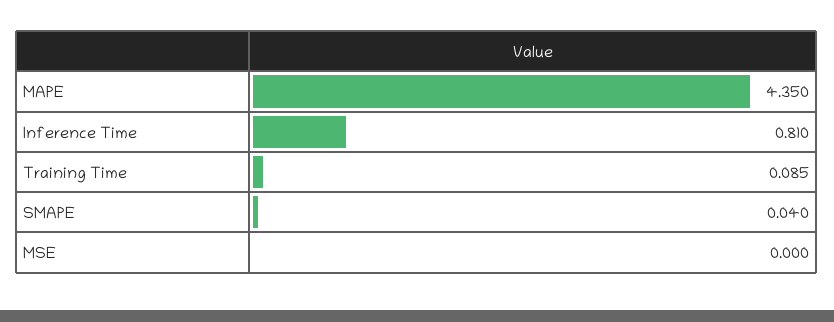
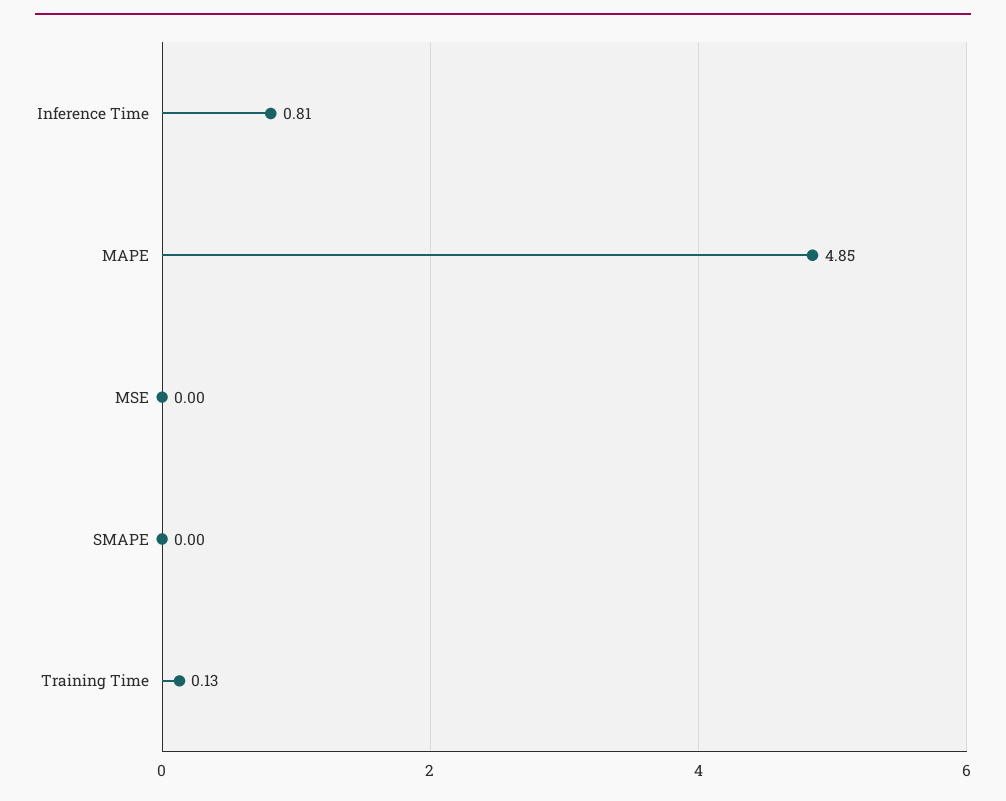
  {
-   "MAPE": 4.35,
+   "MAPE": 4.85,
    "Inference Time": 0.81,
-   "Training Time": 0.085,
+   "Training Time": 0.13,
-   "SMAPE": 0.04,
+   "SMAPE": 0,
    "MSE": 0
  }

